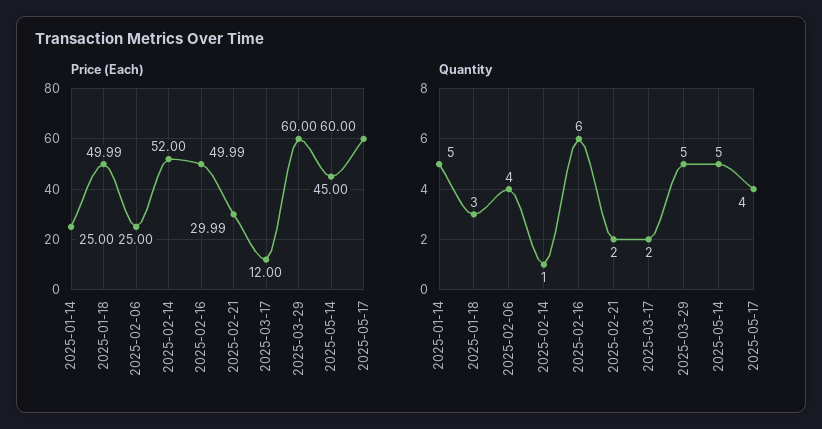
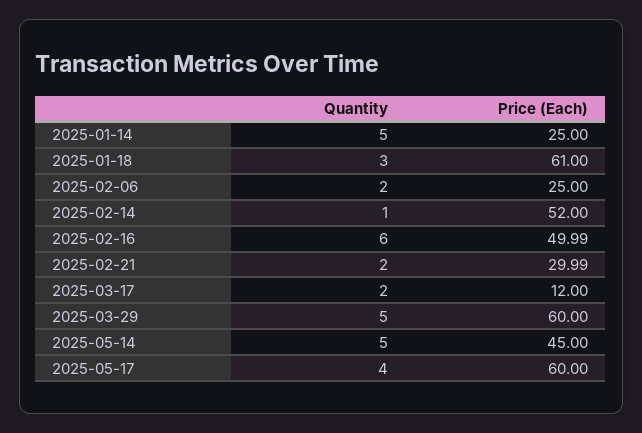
  {
    "Price (Each)": {
      "2025-01-14": 25,
-     "2025-01-18": 49.99,
+     "2025-01-18": 61,
      "2025-02-06": 25,
      "2025-02-14": 52,
      "2025-02-16": 49.99,
      "2025-02-21": 29.99,
      "2025-03-17": 12,
      "2025-03-29": 60,
      "2025-05-14": 45,
      "2025-05-17": 60
    },
    "Quantity": {
      "2025-01-14": 5,
      "2025-01-18": 3,
-     "2025-02-06": 4,
+     "2025-02-06": 2,
      "2025-02-14": 1,
      "2025-02-16": 6,
      "2025-02-21": 2,
      "2025-03-17": 2,
      "2025-03-29": 5,
      "2025-05-14": 5,
      "2025-05-17": 4
    }
  }

